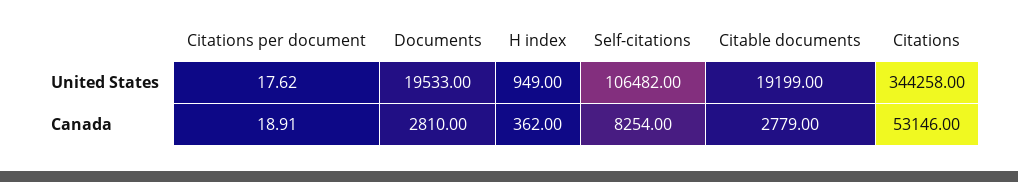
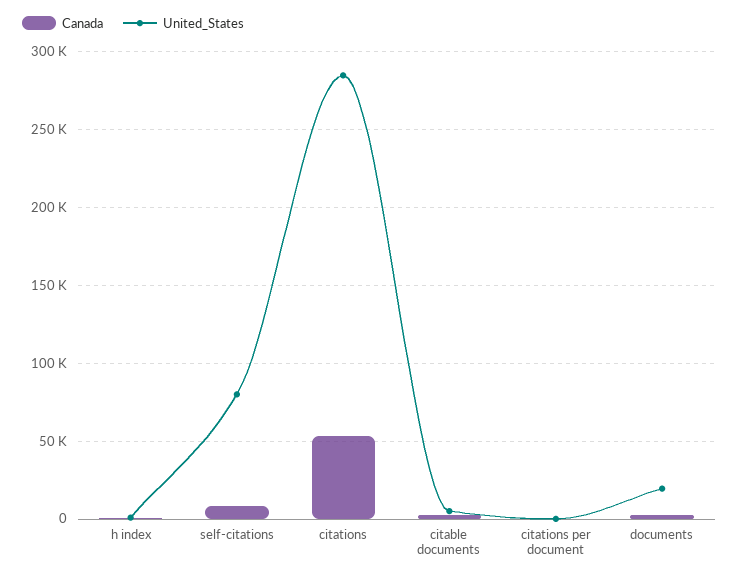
  {
    "United States": {
      "Citations per document": 17.62,
      "Documents": 19533,
      "H index": 949,
-     "Self-citations": 106482,
+     "Self-citations": 80000,
-     "Citable documents": 19199,
+     "Citable documents": 5000,
-     "Citations": 344258
+     "Citations": 285000
    },
    "Canada": {
      "Citations per document": 18.91,
      "Documents": 2810,
      "H index": 362,
      "Self-citations": 8254,
      "Citable documents": 2779,
      "Citations": 53146
    }
  }

